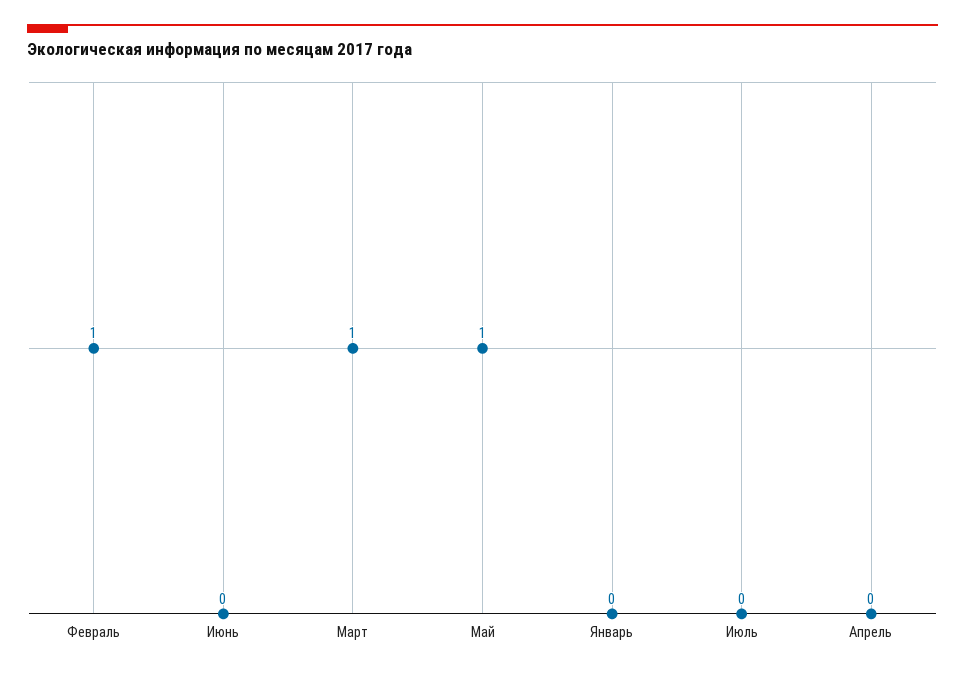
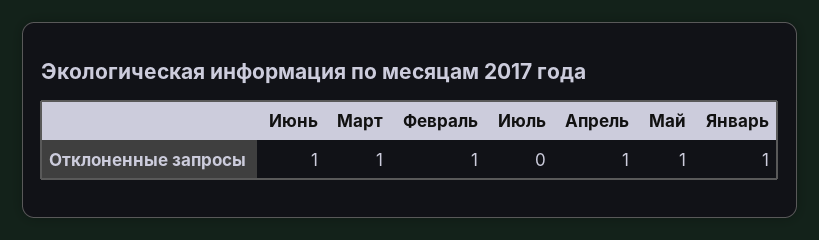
  {
    "Февраль": 1,
-   "Июнь": 0,
+   "Июнь": 1,
    "Март": 1,
    "Май": 1,
-   "Январь": 0,
+   "Январь": 1,
    "Июль": 0,
-   "Апрель": 0
+   "Апрель": 1
  }

